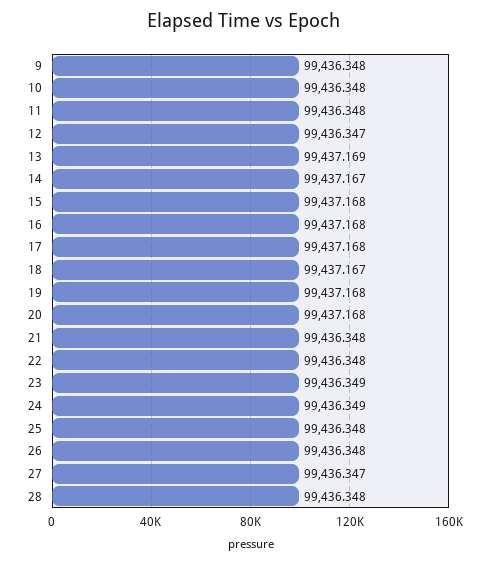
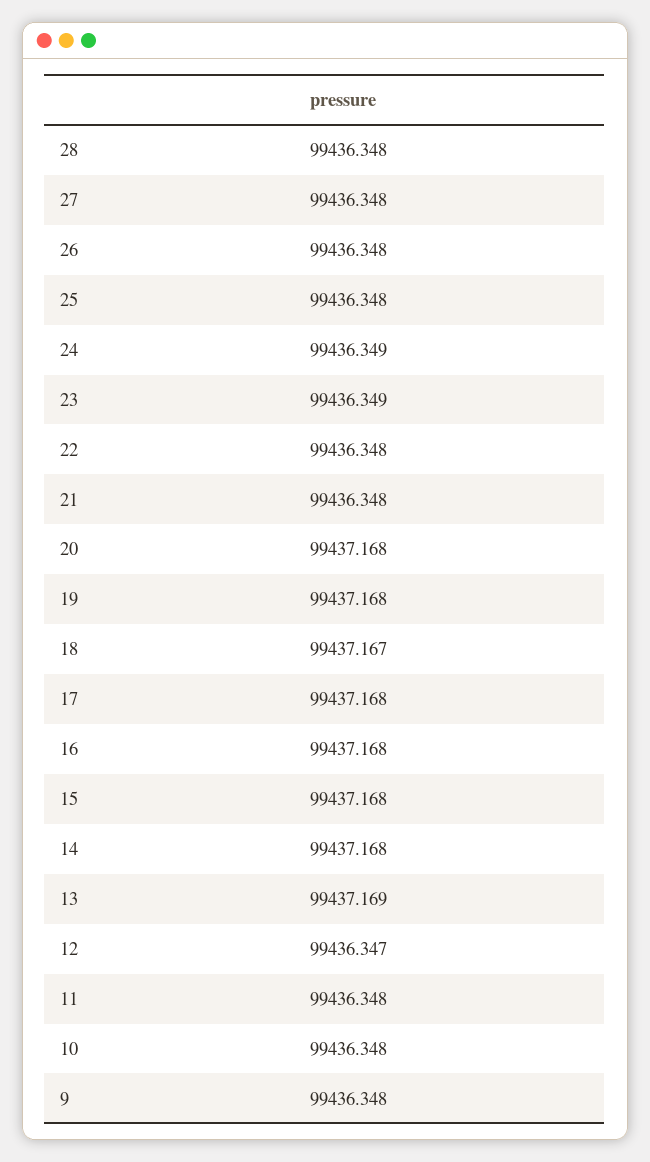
  {
    "9": 99436.348,
    "10": 99436.348,
    "11": 99436.348,
    "12": 99436.347,
    "13": 99437.169,
-   "14": 99437.167,
+   "14": 99437.168,
    "15": 99437.168,
    "16": 99437.168,
    "17": 99437.168,
    "18": 99437.167,
    "19": 99437.168,
    "20": 99437.168,
    "21": 99436.348,
    "22": 99436.348,
    "23": 99436.349,
    "24": 99436.349,
    "25": 99436.348,
    "26": 99436.348,
-   "27": 99436.347,
+   "27": 99436.348,
    "28": 99436.348
  }

